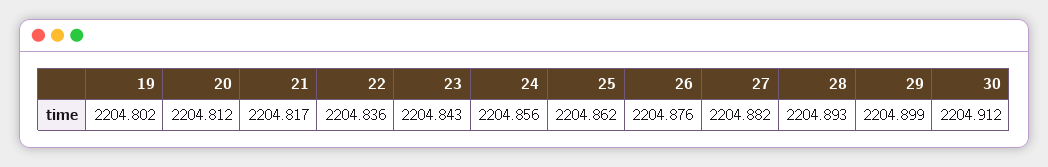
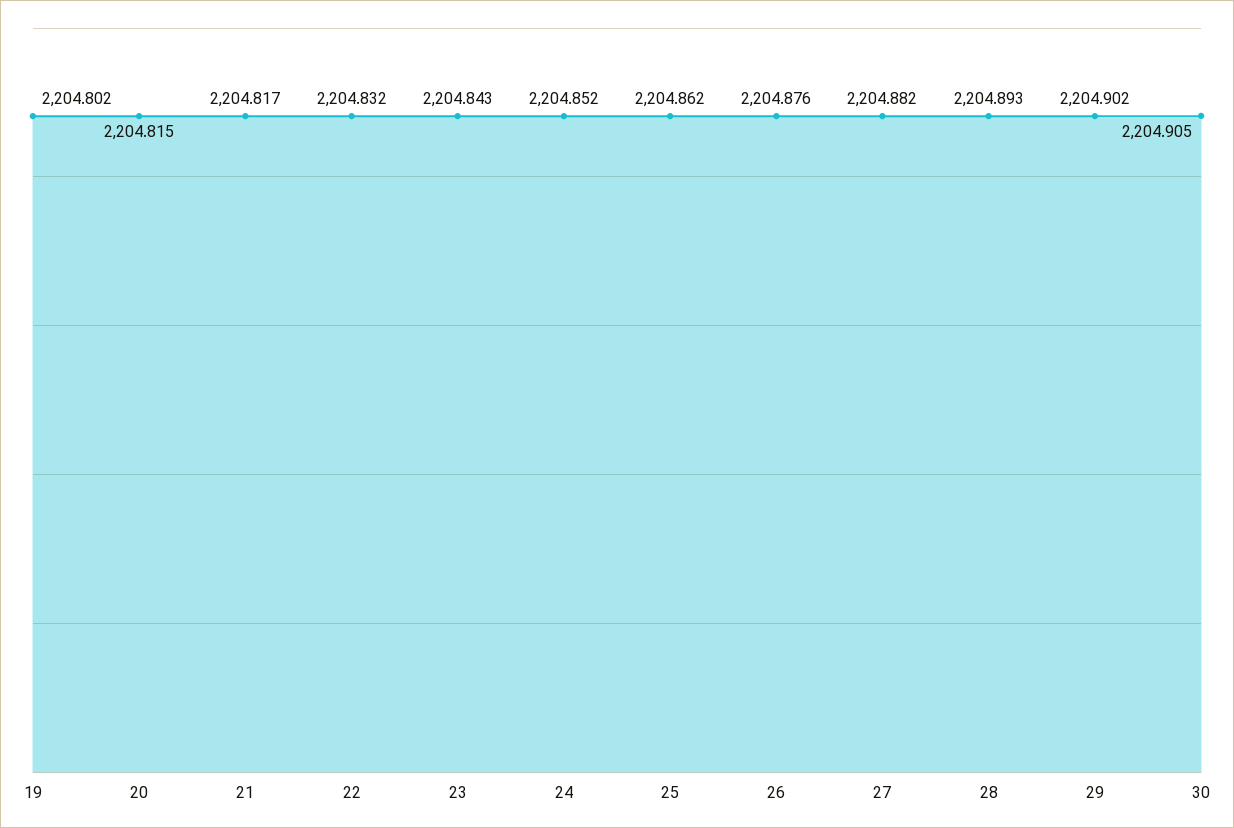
  {
    "19": 2204.802,
-   "20": 2204.812,
+   "20": 2204.815,
    "21": 2204.817,
-   "22": 2204.836,
+   "22": 2204.832,
    "23": 2204.843,
-   "24": 2204.856,
+   "24": 2204.852,
    "25": 2204.862,
    "26": 2204.876,
    "27": 2204.882,
    "28": 2204.893,
-   "29": 2204.899,
+   "29": 2204.902,
-   "30": 2204.912
+   "30": 2204.905
  }

